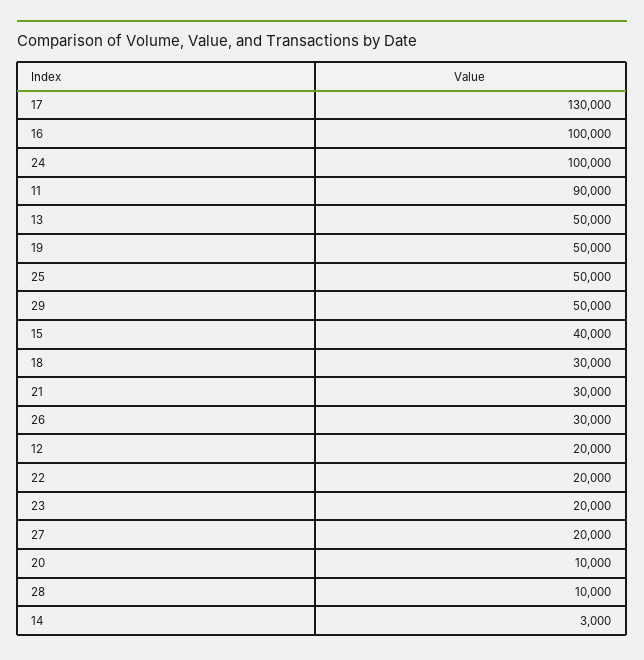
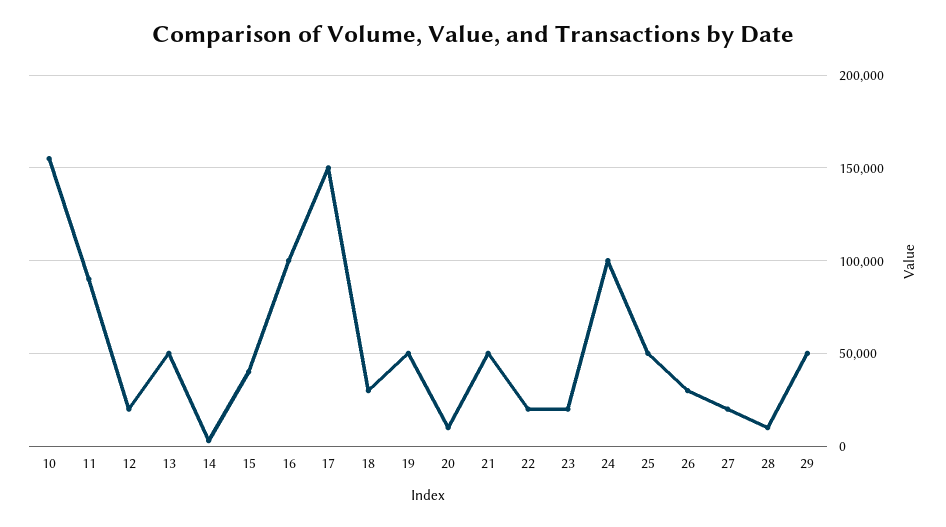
  {
-   "17": 130000,
+   "17": 150000,
    "16": 100000,
    "24": 100000,
    "11": 90000,
    "13": 50000,
    "19": 50000,
    "25": 50000,
    "29": 50000,
    "15": 40000,
    "18": 30000,
-   "21": 30000,
+   "21": 50000,
    "26": 30000,
    "12": 20000,
    "22": 20000,
    "23": 20000,
    "27": 20000,
    "20": 10000,
    "28": 10000,
-   "14": 3000
+   "14": 3000,
+   "10": 155000
  }

